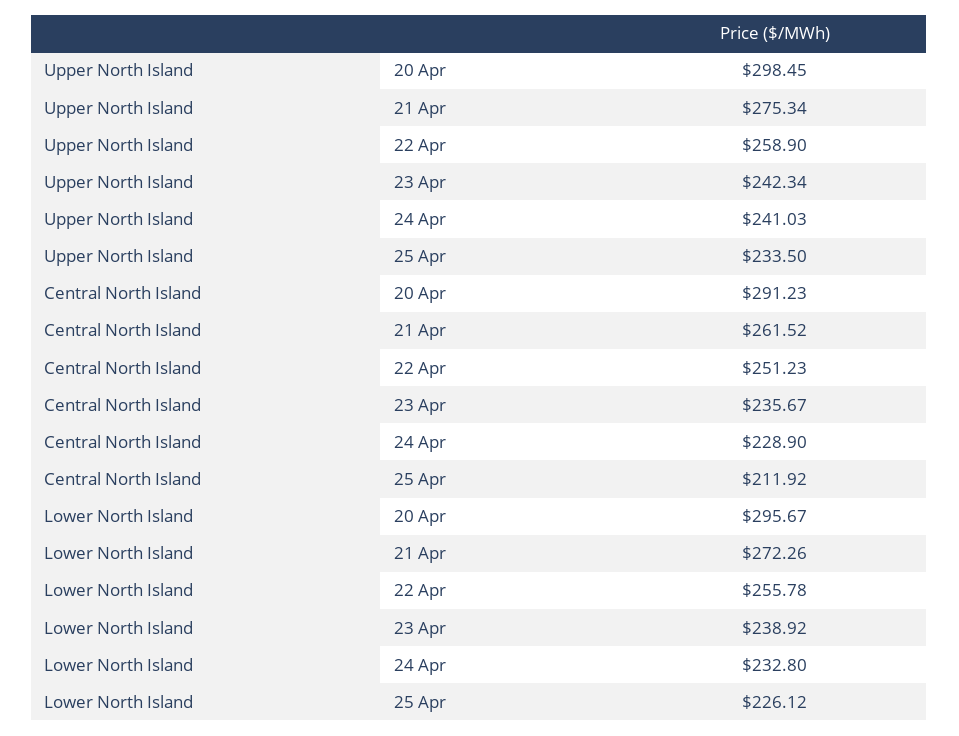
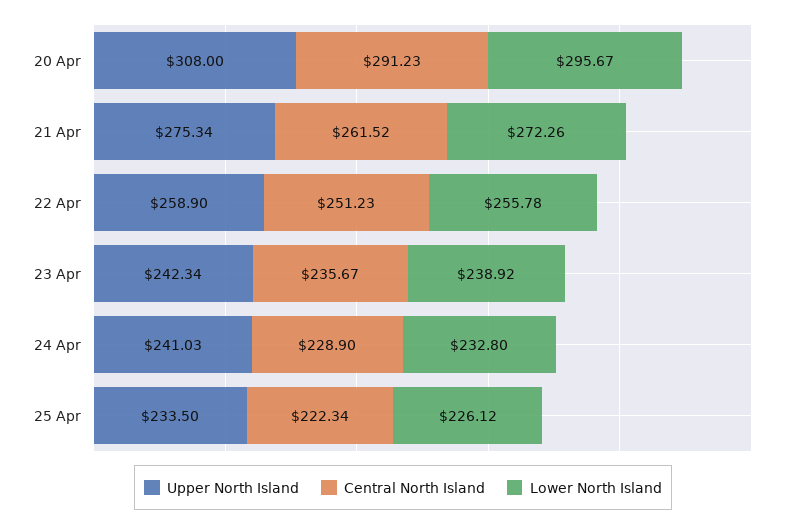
  {
    "Upper North Island": {
-     "20 Apr": 298.45,
+     "20 Apr": 308,
      "21 Apr": 275.34,
      "22 Apr": 258.9,
      "23 Apr": 242.34,
      "24 Apr": 241.03,
      "25 Apr": 233.5
    },
    "Central North Island": {
      "20 Apr": 291.23,
      "21 Apr": 261.52,
      "22 Apr": 251.23,
      "23 Apr": 235.67,
      "24 Apr": 228.9,
-     "25 Apr": 211.92
+     "25 Apr": 222.34
    },
    "Lower North Island": {
      "20 Apr": 295.67,
      "21 Apr": 272.26,
      "22 Apr": 255.78,
      "23 Apr": 238.92,
      "24 Apr": 232.8,
      "25 Apr": 226.12
    }
  }

